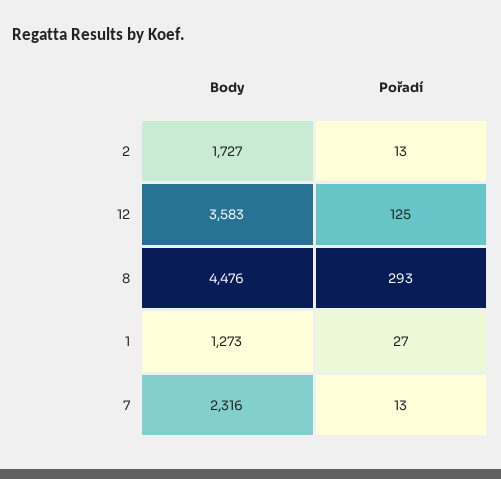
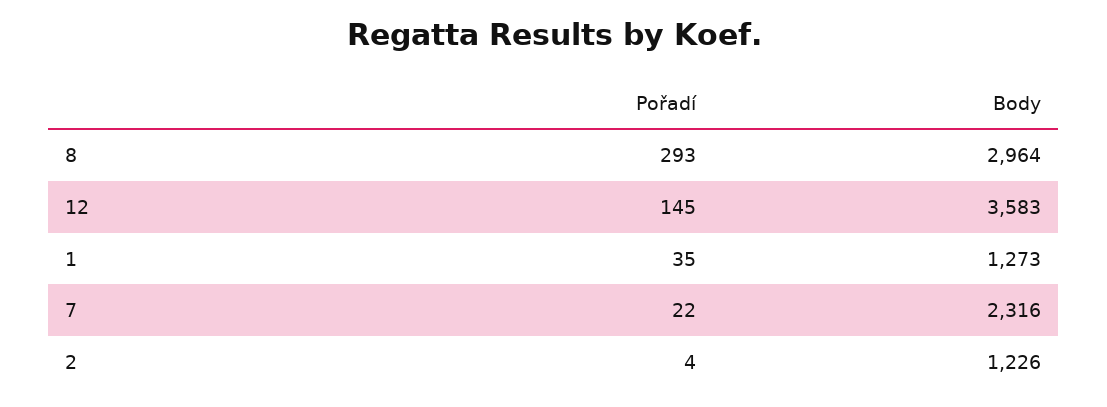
  {
    "Body": {
-     "2": 1727,
+     "2": 1226,
      "12": 3583,
-     "8": 4476,
+     "8": 2964,
      "1": 1273,
      "7": 2316
    },
    "Pořadí": {
-     "2": 13,
+     "2": 4,
-     "12": 125,
+     "12": 145,
      "8": 293,
-     "1": 27,
+     "1": 35,
-     "7": 13
+     "7": 22
    }
  }

